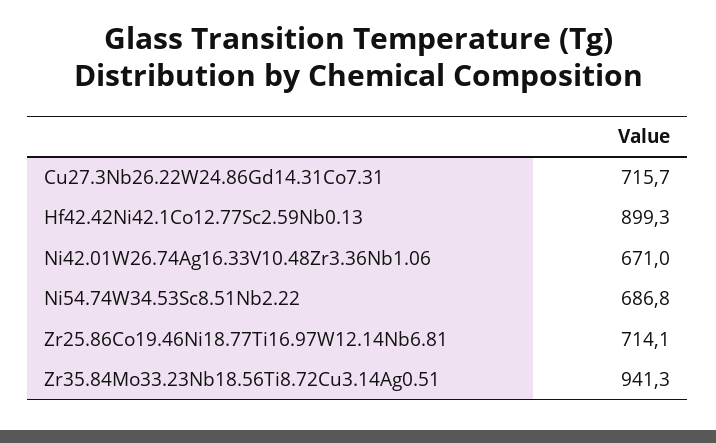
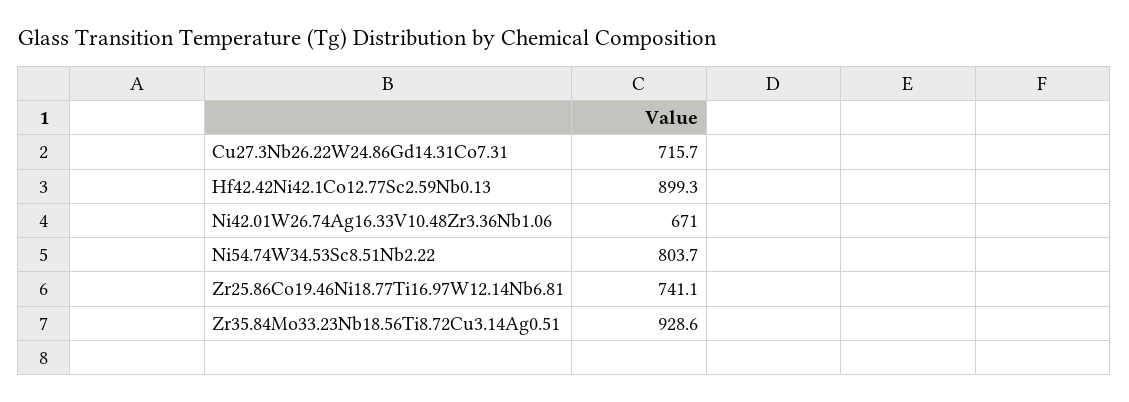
  {
    "Cu27.3Nb26.22W24.86Gd14.31Co7.31": 715.7,
    "Hf42.42Ni42.1Co12.77Sc2.59Nb0.13": 899.3,
    "Ni42.01W26.74Ag16.33V10.48Zr3.36Nb1.06": 671,
-   "Ni54.74W34.53Sc8.51Nb2.22": 686.8,
+   "Ni54.74W34.53Sc8.51Nb2.22": 803.7,
-   "Zr25.86Co19.46Ni18.77Ti16.97W12.14Nb6.81": 714.1,
+   "Zr25.86Co19.46Ni18.77Ti16.97W12.14Nb6.81": 741.1,
-   "Zr35.84Mo33.23Nb18.56Ti8.72Cu3.14Ag0.51": 941.3
+   "Zr35.84Mo33.23Nb18.56Ti8.72Cu3.14Ag0.51": 928.6
  }

